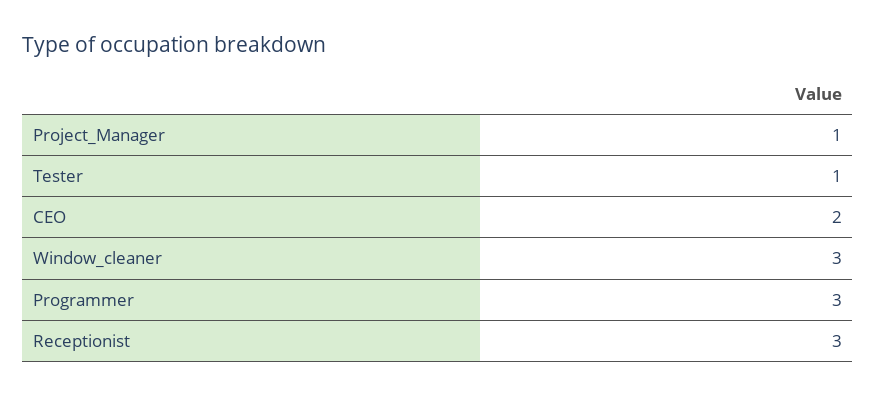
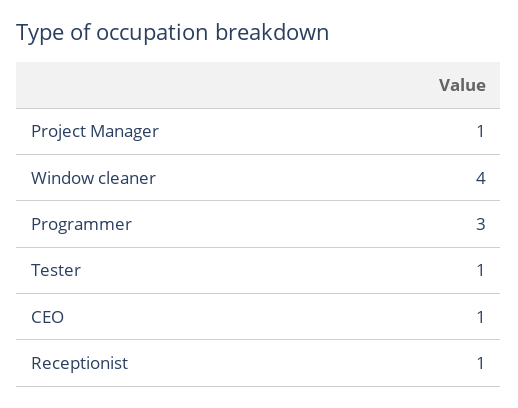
  {
    "Project_Manager": 1,
    "Tester": 1,
-   "CEO": 2,
+   "CEO": 1,
-   "Window_cleaner": 3,
+   "Window_cleaner": 4,
    "Programmer": 3,
-   "Receptionist": 3
+   "Receptionist": 1
  }

